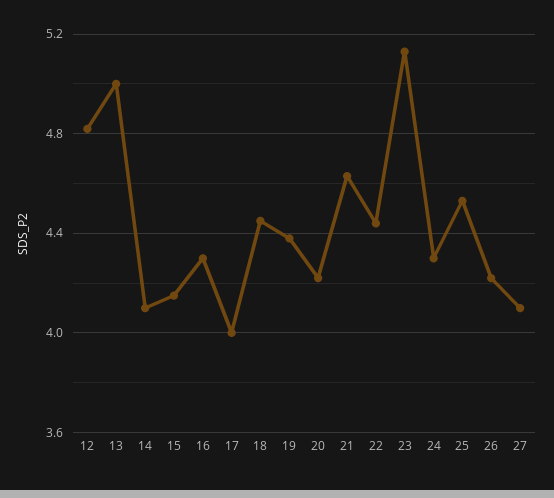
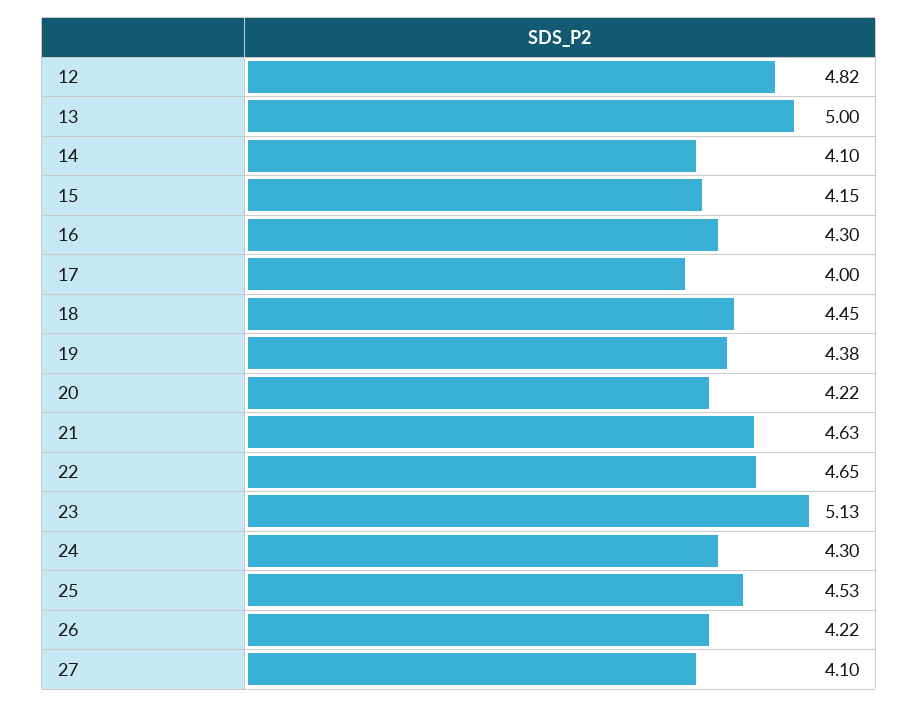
  {
    "12": 4.82,
    "13": 5,
    "14": 4.1,
    "15": 4.15,
    "16": 4.3,
    "17": 4,
    "18": 4.45,
    "19": 4.38,
    "20": 4.22,
    "21": 4.63,
-   "22": 4.45,
+   "22": 4.65,
    "23": 5.13,
    "24": 4.3,
    "25": 4.53,
    "26": 4.22,
    "27": 4.1
  }

